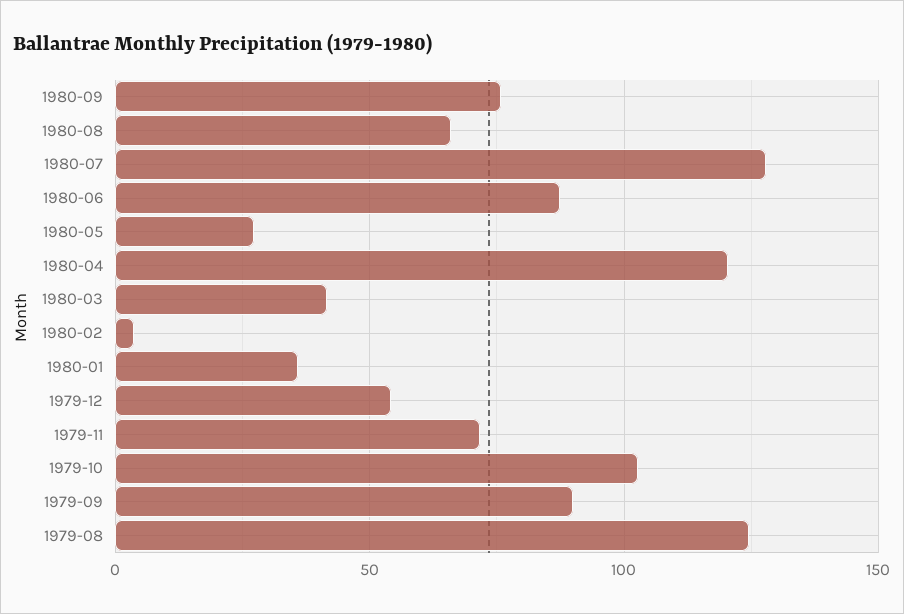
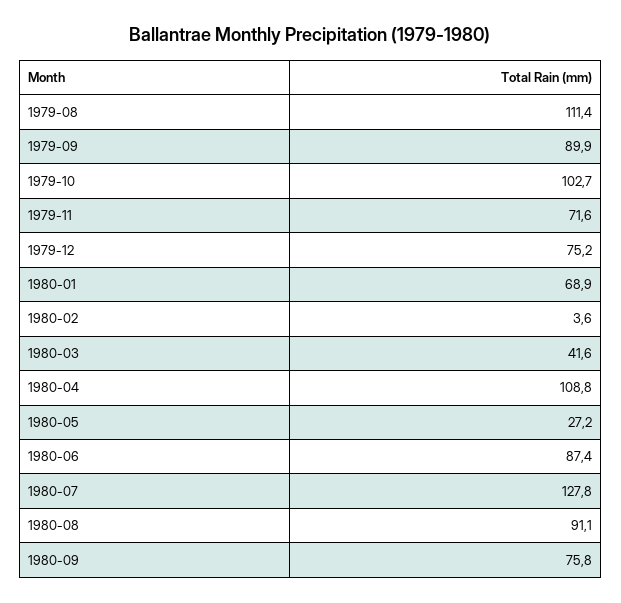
  {
    "1980-09": 75.8,
-   "1980-08": 65,
+   "1980-08": 91.1,
    "1980-07": 127.8,
    "1980-06": 87.4,
    "1980-05": 27.2,
-   "1980-04": 120,
+   "1980-04": 108.8,
    "1980-03": 41.6,
    "1980-02": 3.6,
-   "1980-01": 35,
+   "1980-01": 68.9,
-   "1979-12": 55,
+   "1979-12": 75.2,
    "1979-11": 71.6,
    "1979-10": 102.7,
    "1979-09": 89.9,
-   "1979-08": 125
+   "1979-08": 111.4
  }

